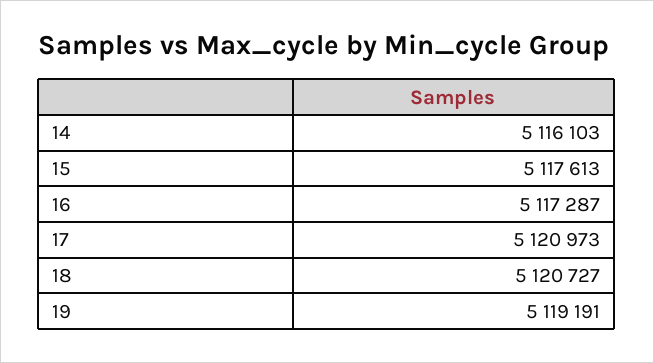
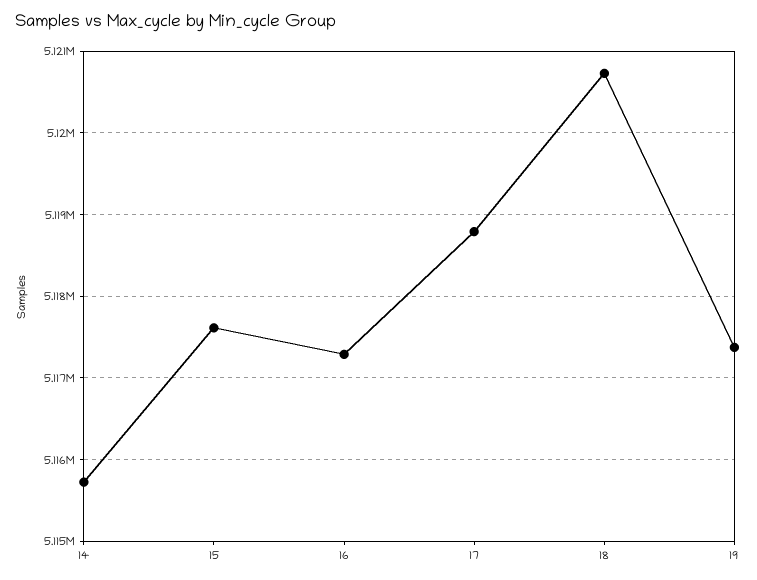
  {
-   "14": 5116103,
+   "14": 5115700,
    "15": 5117613,
    "16": 5117287,
-   "17": 5120973,
+   "17": 5118800,
    "18": 5120727,
-   "19": 5119191
+   "19": 5117400
  }

